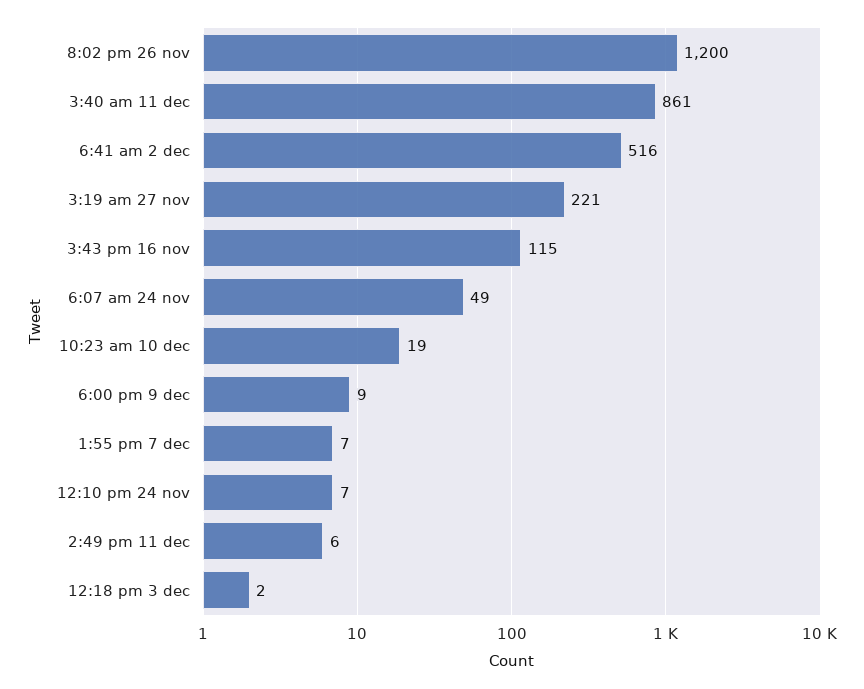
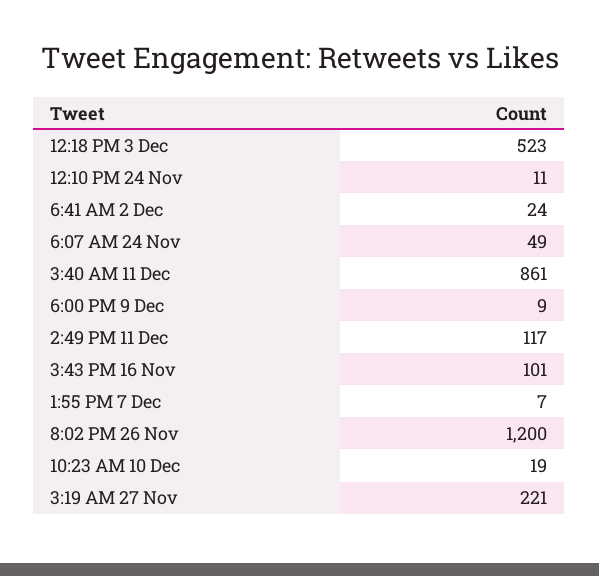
  {
    "8:02 pm 26 nov": 1200,
    "3:40 am 11 dec": 861,
-   "6:41 am 2 dec": 516,
+   "6:41 am 2 dec": 24,
    "3:19 am 27 nov": 221,
-   "3:43 pm 16 nov": 115,
+   "3:43 pm 16 nov": 101,
    "6:07 am 24 nov": 49,
    "10:23 am 10 dec": 19,
    "6:00 pm 9 dec": 9,
    "1:55 pm 7 dec": 7,
-   "12:10 pm 24 nov": 7,
+   "12:10 pm 24 nov": 11,
-   "2:49 pm 11 dec": 6,
+   "2:49 pm 11 dec": 117,
-   "12:18 pm 3 dec": 2
+   "12:18 pm 3 dec": 523
  }

